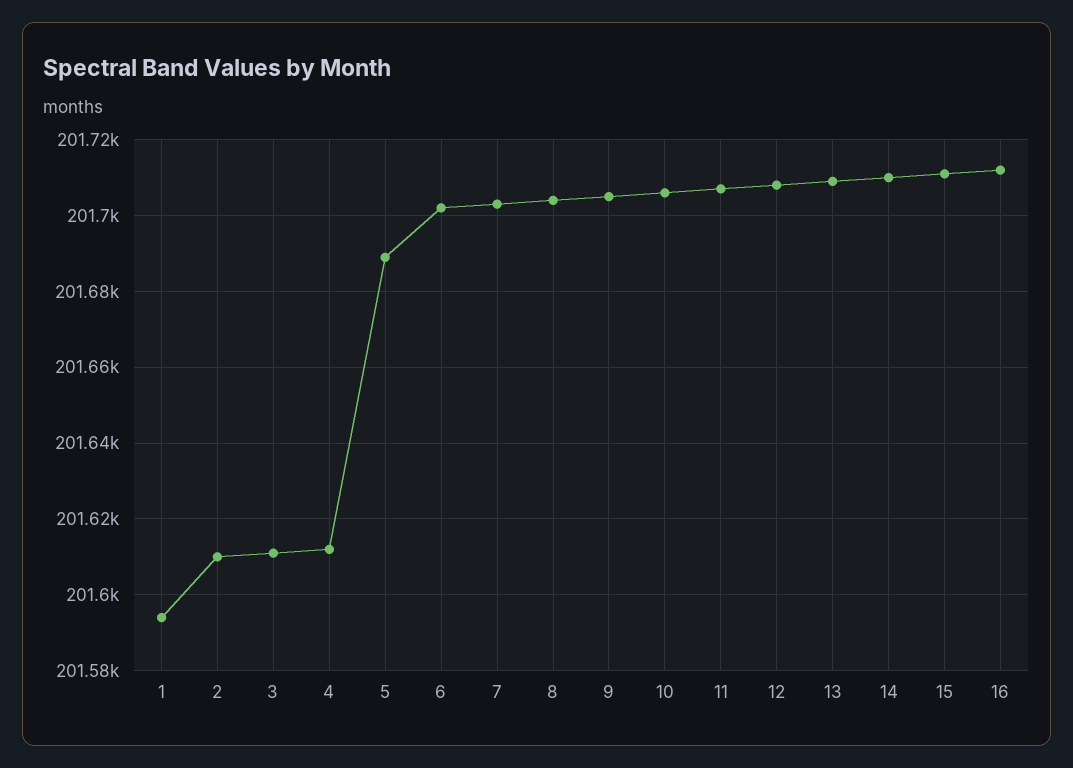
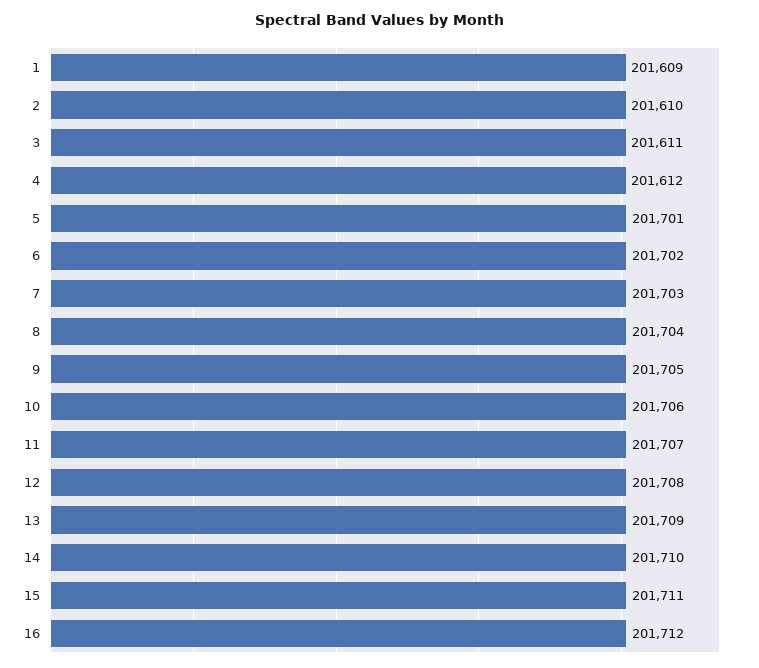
  {
-   "1": 201595,
+   "1": 201609,
    "2": 201610,
    "3": 201611,
    "4": 201612,
-   "5": 201690,
+   "5": 201701,
    "6": 201702,
    "7": 201703,
    "8": 201704,
    "9": 201705,
    "10": 201706,
    "11": 201707,
    "12": 201708,
    "13": 201709,
    "14": 201710,
    "15": 201711,
    "16": 201712
  }

